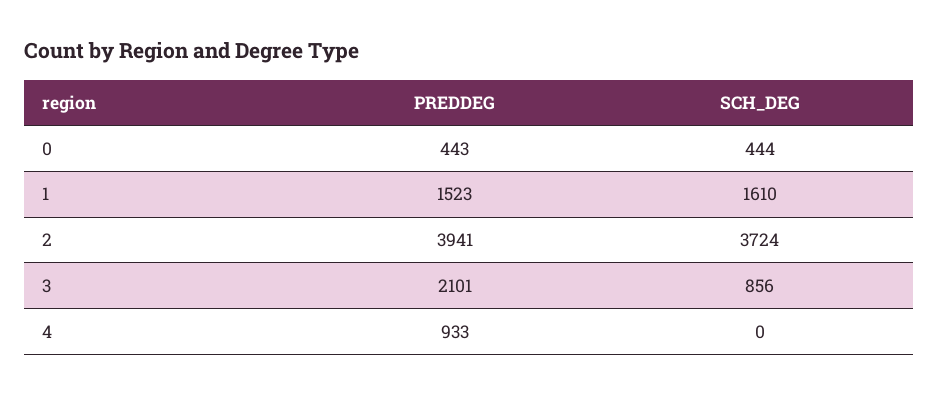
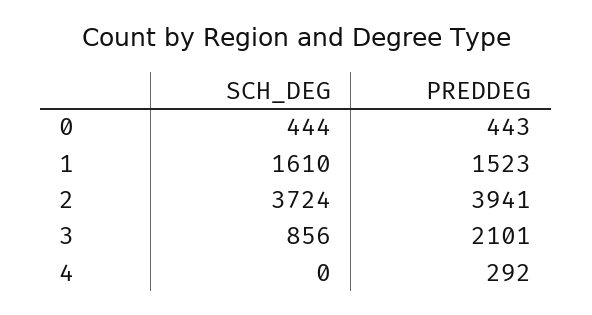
  {
    "PREDDEG": {
      "0": 443,
      "1": 1523,
      "2": 3941,
      "3": 2101,
-     "4": 933
+     "4": 292
    },
    "SCH_DEG": {
      "0": 444,
      "1": 1610,
      "2": 3724,
      "3": 856,
      "4": 0
    }
  }

